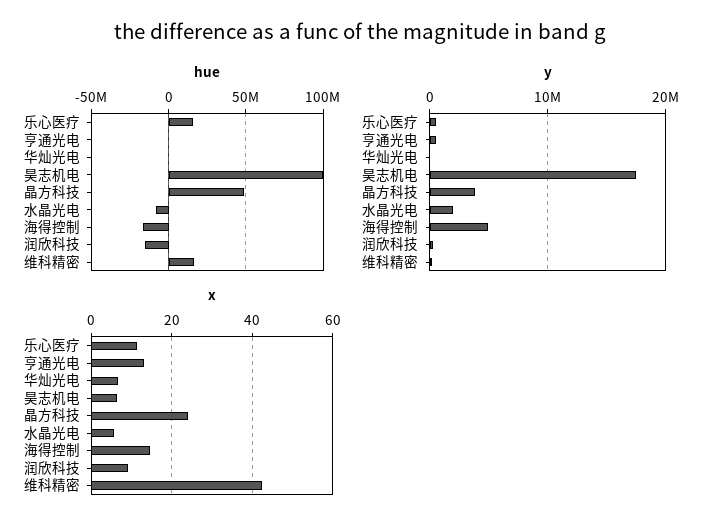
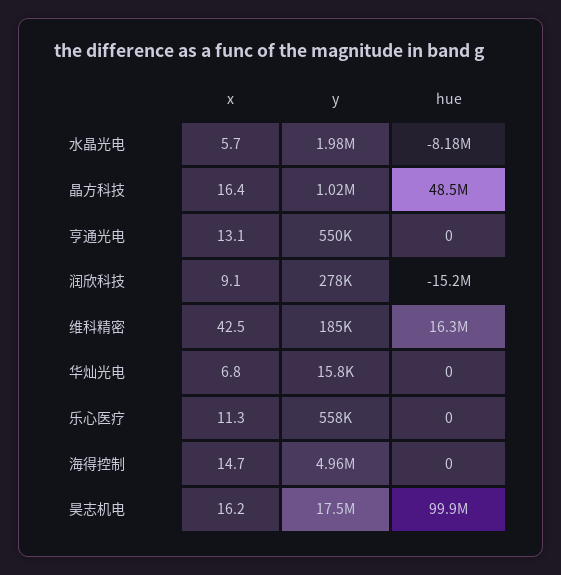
  {
    "hue": {
-     "乐心医疗": 15000000,
+     "乐心医疗": 0,
      "亨通光电": 0,
      "华灿光电": 0,
      "昊志机电": 99900000,
      "晶方科技": 48500000,
      "水晶光电": -8180000,
-     "海得控制": -15000000,
+     "海得控制": 0,
      "润欣科技": -15200000,
      "维科精密": 16300000
    },
    "y": {
      "乐心医疗": 558000,
      "亨通光电": 550000,
      "华灿光电": 15800,
      "昊志机电": 17500000,
-     "晶方科技": 4000000,
+     "晶方科技": 1020000,
      "水晶光电": 1980000,
      "海得控制": 4960000,
      "润欣科技": 278000,
      "维科精密": 185000
    },
    "x": {
      "乐心医疗": 11.3,
      "亨通光电": 13.1,
      "华灿光电": 6.8,
-     "昊志机电": 6,
+     "昊志机电": 16.2,
-     "晶方科技": 24,
+     "晶方科技": 16.4,
      "水晶光电": 5.7,
      "海得控制": 14.7,
      "润欣科技": 9.1,
      "维科精密": 42.5
    }
  }

